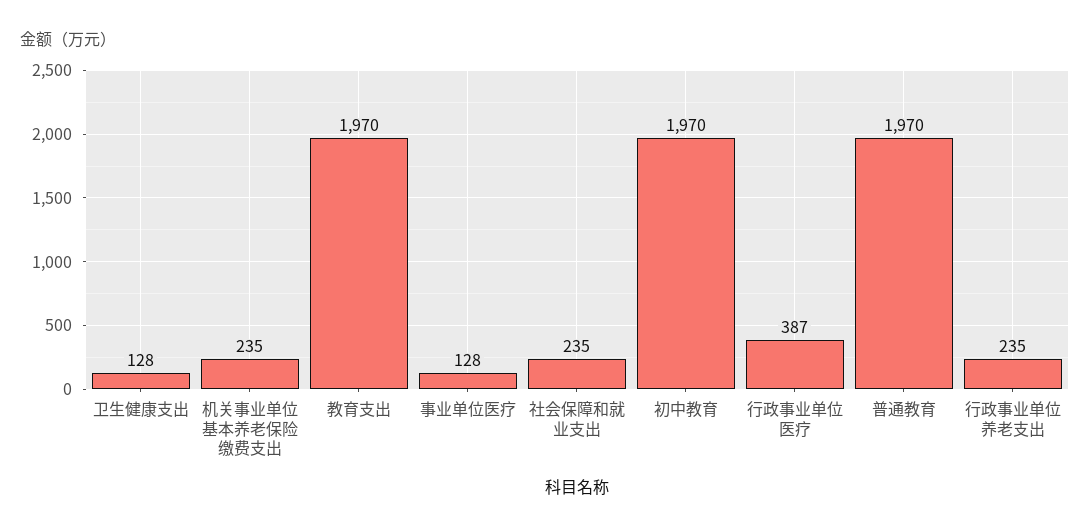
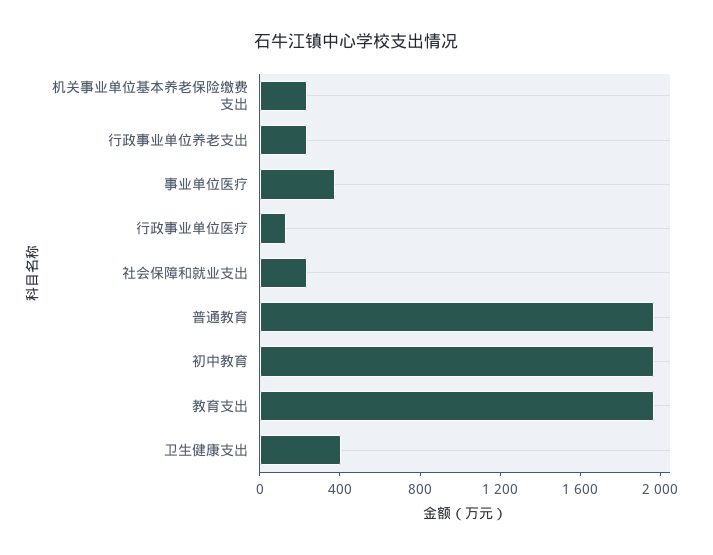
  {
-   "卫生健康支出": 128,
+   "卫生健康支出": 400,
    "机关事业单位基本养老保险缴费支出": 235,
    "教育支出": 1970,
-   "事业单位医疗": 128,
+   "事业单位医疗": 400,
    "社会保障和就业支出": 235,
    "初中教育": 1970,
-   "行政事业单位医疗": 387,
+   "行政事业单位医疗": 100,
    "普通教育": 1970,
    "行政事业单位养老支出": 235
  }

